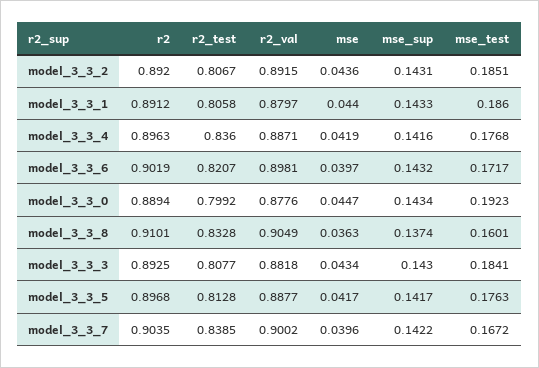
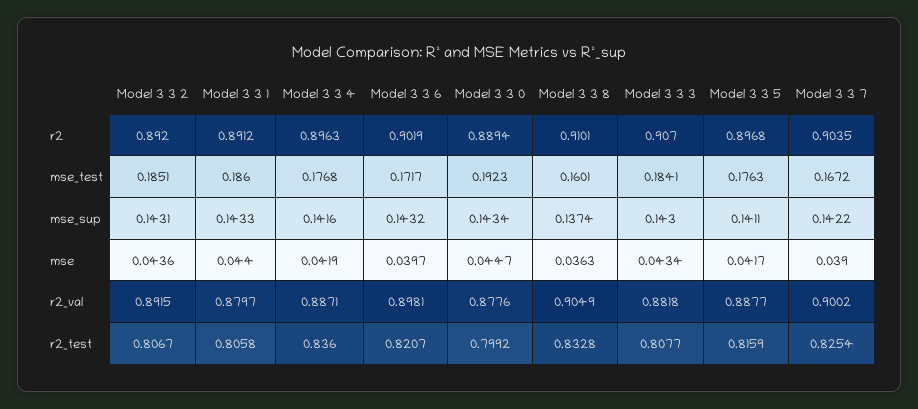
  {
    "r2": {
      "model_3_3_2": 0.892,
      "model_3_3_1": 0.8912,
      "model_3_3_4": 0.8963,
      "model_3_3_6": 0.9019,
      "model_3_3_0": 0.8894,
      "model_3_3_8": 0.9101,
-     "model_3_3_3": 0.8925,
+     "model_3_3_3": 0.907,
      "model_3_3_5": 0.8968,
      "model_3_3_7": 0.9035
    },
    "r2_test": {
      "model_3_3_2": 0.8067,
      "model_3_3_1": 0.8058,
      "model_3_3_4": 0.836,
      "model_3_3_6": 0.8207,
      "model_3_3_0": 0.7992,
      "model_3_3_8": 0.8328,
      "model_3_3_3": 0.8077,
-     "model_3_3_5": 0.8128,
+     "model_3_3_5": 0.8159,
-     "model_3_3_7": 0.8385
+     "model_3_3_7": 0.8254
    },
    "r2_val": {
      "model_3_3_2": 0.8915,
      "model_3_3_1": 0.8797,
      "model_3_3_4": 0.8871,
      "model_3_3_6": 0.8981,
      "model_3_3_0": 0.8776,
      "model_3_3_8": 0.9049,
      "model_3_3_3": 0.8818,
      "model_3_3_5": 0.8877,
      "model_3_3_7": 0.9002
    },
    "mse": {
      "model_3_3_2": 0.0436,
      "model_3_3_1": 0.044,
      "model_3_3_4": 0.0419,
      "model_3_3_6": 0.0397,
      "model_3_3_0": 0.0447,
      "model_3_3_8": 0.0363,
      "model_3_3_3": 0.0434,
      "model_3_3_5": 0.0417,
-     "model_3_3_7": 0.0396
+     "model_3_3_7": 0.039
    },
    "mse_sup": {
      "model_3_3_2": 0.1431,
      "model_3_3_1": 0.1433,
      "model_3_3_4": 0.1416,
      "model_3_3_6": 0.1432,
      "model_3_3_0": 0.1434,
      "model_3_3_8": 0.1374,
      "model_3_3_3": 0.143,
-     "model_3_3_5": 0.1417,
+     "model_3_3_5": 0.1411,
      "model_3_3_7": 0.1422
    },
    "mse_test": {
      "model_3_3_2": 0.1851,
      "model_3_3_1": 0.186,
      "model_3_3_4": 0.1768,
      "model_3_3_6": 0.1717,
      "model_3_3_0": 0.1923,
      "model_3_3_8": 0.1601,
      "model_3_3_3": 0.1841,
      "model_3_3_5": 0.1763,
      "model_3_3_7": 0.1672
    }
  }

